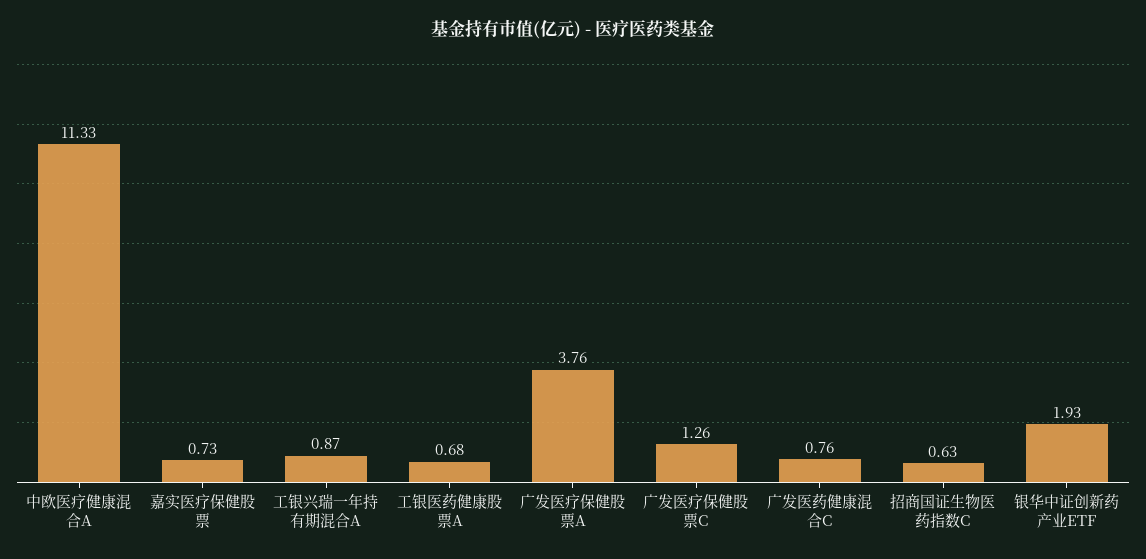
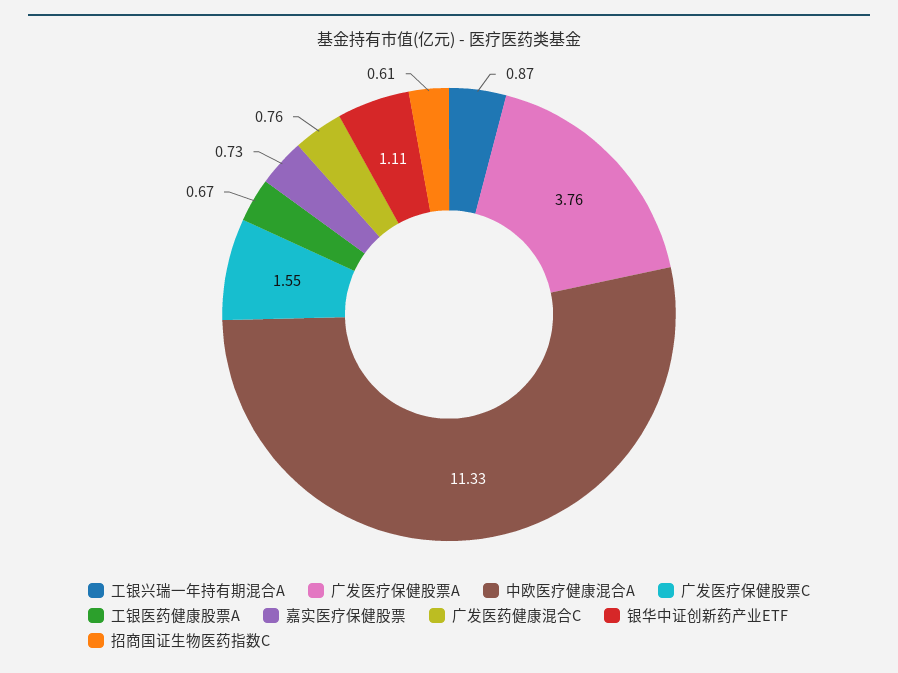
  {
    "中欧医疗健康混合A": 11.33,
    "嘉实医疗保健股票": 0.73,
    "工银兴瑞一年持有期混合A": 0.87,
-   "工银医药健康股票A": 0.68,
+   "工银医药健康股票A": 0.67,
    "广发医疗保健股票A": 3.76,
-   "广发医疗保健股票C": 1.26,
+   "广发医疗保健股票C": 1.55,
    "广发医药健康混合C": 0.76,
-   "招商国证生物医药指数C": 0.63,
+   "招商国证生物医药指数C": 0.61,
-   "银华中证创新药产业ETF": 1.93
+   "银华中证创新药产业ETF": 1.11
  }

